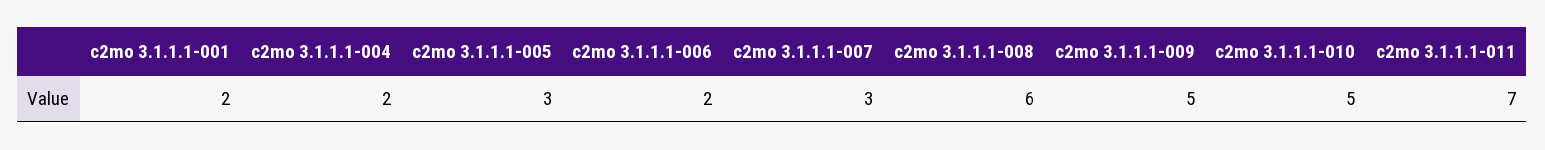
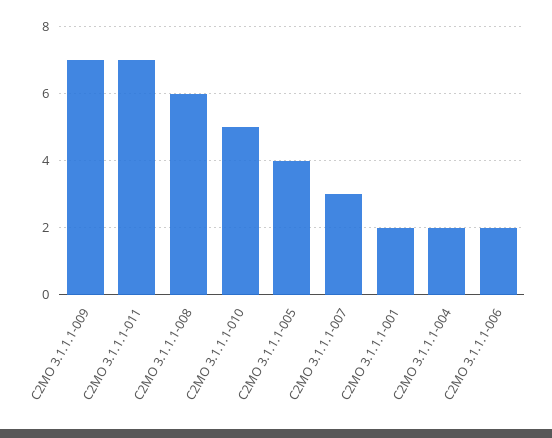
  {
    "c2mo 3.1.1.1-001": 2,
    "c2mo 3.1.1.1-004": 2,
-   "c2mo 3.1.1.1-005": 3,
+   "c2mo 3.1.1.1-005": 4,
    "c2mo 3.1.1.1-006": 2,
    "c2mo 3.1.1.1-007": 3,
    "c2mo 3.1.1.1-008": 6,
-   "c2mo 3.1.1.1-009": 5,
+   "c2mo 3.1.1.1-009": 7,
    "c2mo 3.1.1.1-010": 5,
    "c2mo 3.1.1.1-011": 7
  }

